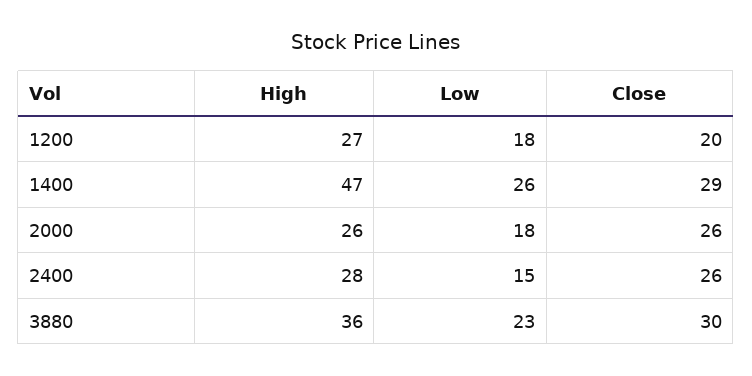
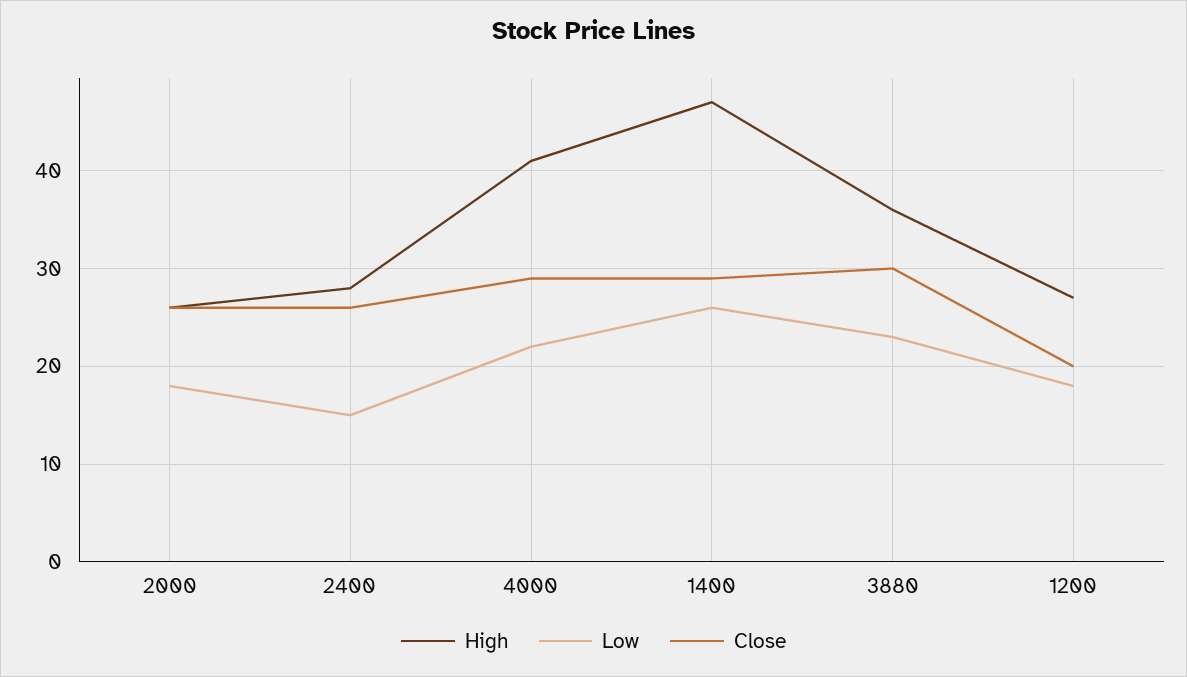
  {
    "High": {
      "1200": 27,
      "1400": 47,
      "2000": 26,
      "2400": 28,
-     "3880": 36
+     "3880": 36,
+     "4000": 41
    },
    "Low": {
      "1200": 18,
      "1400": 26,
      "2000": 18,
      "2400": 15,
-     "3880": 23
+     "3880": 23,
+     "4000": 22
    },
    "Close": {
      "1200": 20,
      "1400": 29,
      "2000": 26,
      "2400": 26,
-     "3880": 30
+     "3880": 30,
+     "4000": 29
    }
  }

